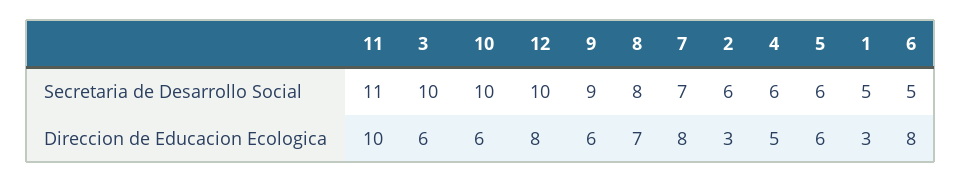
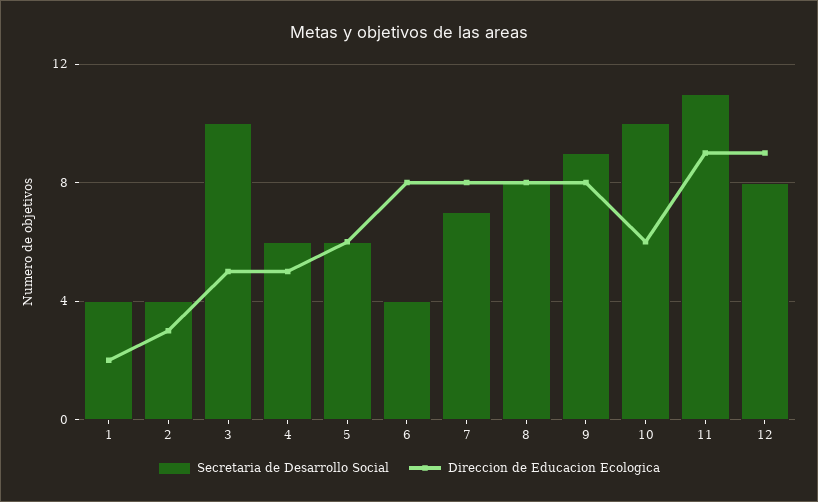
  {
    "Secretaria de Desarrollo Social": {
      "11": 11,
      "3": 10,
      "10": 10,
-     "12": 10,
+     "12": 8,
      "9": 9,
      "8": 8,
      "7": 7,
-     "2": 6,
+     "2": 4,
      "4": 6,
      "5": 6,
-     "1": 5,
+     "1": 4,
-     "6": 5
+     "6": 4
    },
    "Direccion de Educacion Ecologica": {
-     "11": 10,
+     "11": 9,
-     "3": 6,
+     "3": 5,
      "10": 6,
-     "12": 8,
+     "12": 9,
-     "9": 6,
+     "9": 8,
-     "8": 7,
+     "8": 8,
      "7": 8,
      "2": 3,
      "4": 5,
      "5": 6,
-     "1": 3,
+     "1": 2,
      "6": 8
    }
  }

